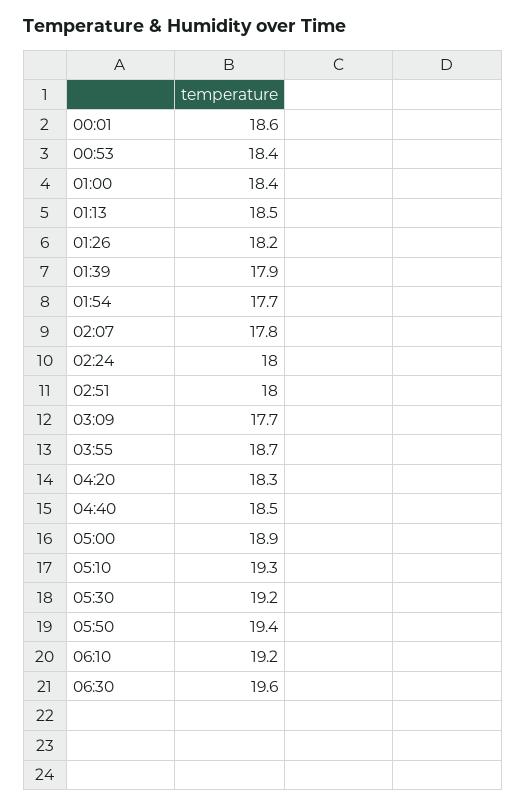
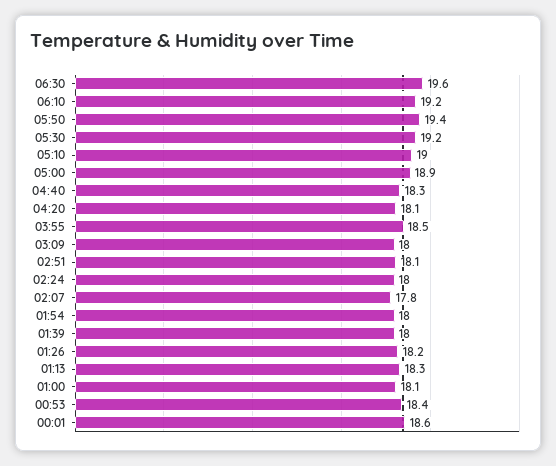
  {
    "00:01": 18.6,
    "00:53": 18.4,
-   "01:00": 18.4,
+   "01:00": 18.1,
-   "01:13": 18.5,
+   "01:13": 18.3,
    "01:26": 18.2,
-   "01:39": 17.9,
+   "01:39": 18,
-   "01:54": 17.7,
+   "01:54": 18,
    "02:07": 17.8,
    "02:24": 18,
-   "02:51": 18,
+   "02:51": 18.1,
-   "03:09": 17.7,
+   "03:09": 18,
-   "03:55": 18.7,
+   "03:55": 18.5,
-   "04:20": 18.3,
+   "04:20": 18.1,
-   "04:40": 18.5,
+   "04:40": 18.3,
    "05:00": 18.9,
-   "05:10": 19.3,
+   "05:10": 19,
    "05:30": 19.2,
    "05:50": 19.4,
    "06:10": 19.2,
    "06:30": 19.6
  }

